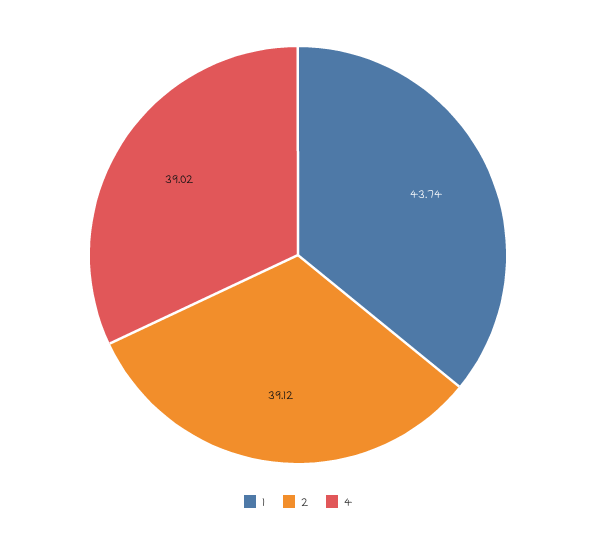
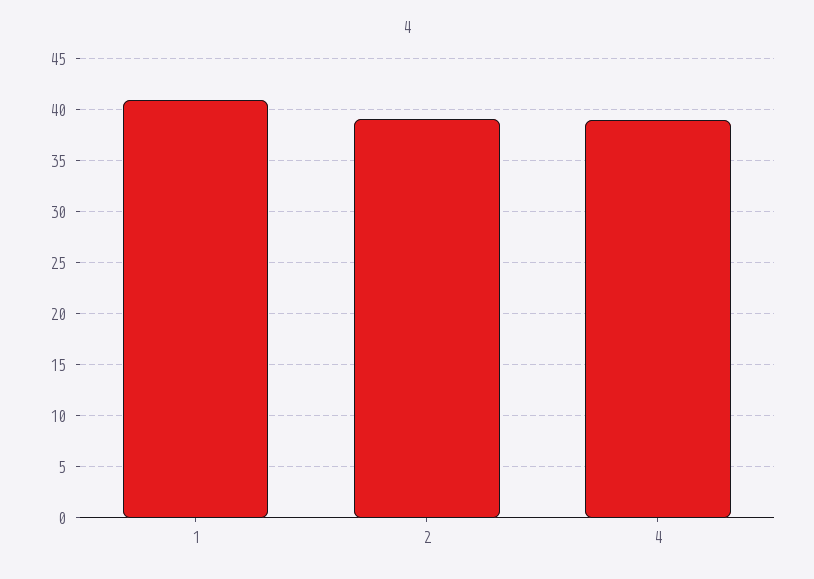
  {
-   "1": 43.74,
+   "1": 41,
    "2": 39.12,
    "4": 39.02
  }

